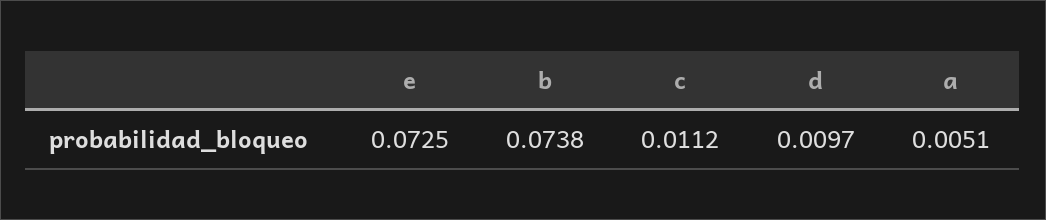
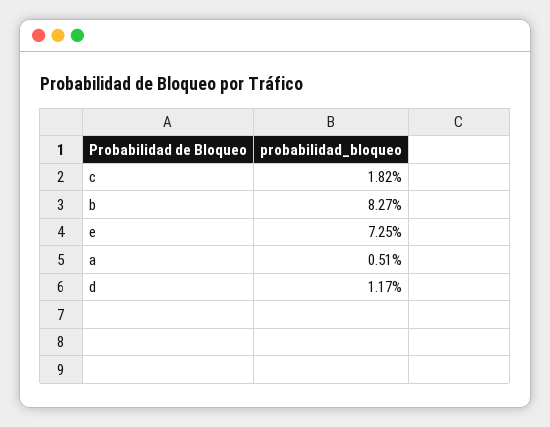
  {
    "e": 0.0725,
-   "b": 0.0738,
+   "b": 0.0827,
-   "c": 0.0112,
+   "c": 0.0182,
-   "d": 0.0097,
+   "d": 0.0117,
    "a": 0.0051
  }

